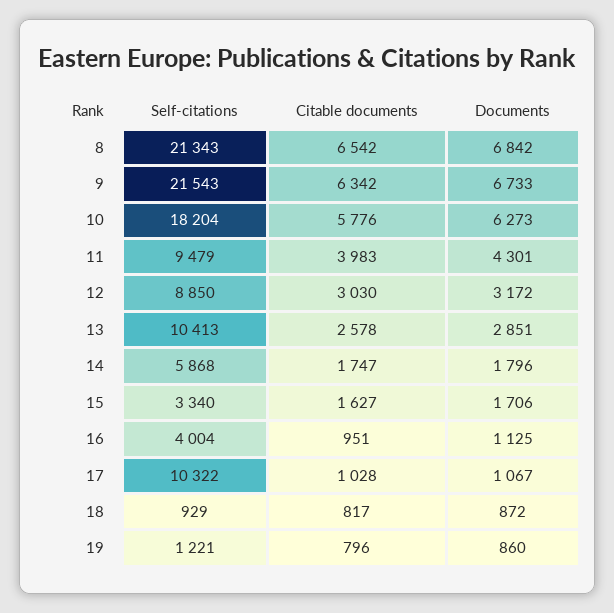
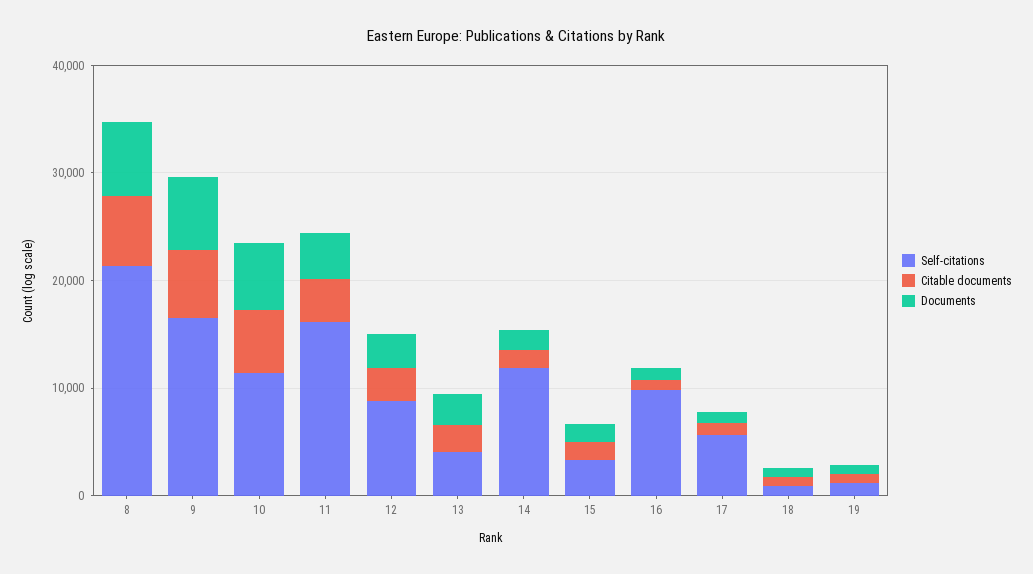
  {
    "Self-citations": {
      "8": 21343,
-     "9": 21543,
+     "9": 16000,
-     "10": 18204,
+     "10": 12000,
-     "11": 9479,
+     "11": 16000,
      "12": 8850,
-     "13": 10413,
+     "13": 4000,
-     "14": 5868,
+     "14": 12000,
      "15": 3340,
-     "16": 4004,
+     "16": 10000,
-     "17": 10322,
+     "17": 6000,
      "18": 929,
      "19": 1221
    },
    "Citable documents": {
      "8": 6542,
      "9": 6342,
      "10": 5776,
      "11": 3983,
      "12": 3030,
      "13": 2578,
      "14": 1747,
      "15": 1627,
      "16": 951,
      "17": 1028,
      "18": 817,
      "19": 796
    },
    "Documents": {
      "8": 6842,
      "9": 6733,
      "10": 6273,
      "11": 4301,
      "12": 3172,
      "13": 2851,
      "14": 1796,
      "15": 1706,
      "16": 1125,
      "17": 1067,
      "18": 872,
      "19": 860
    }
  }

